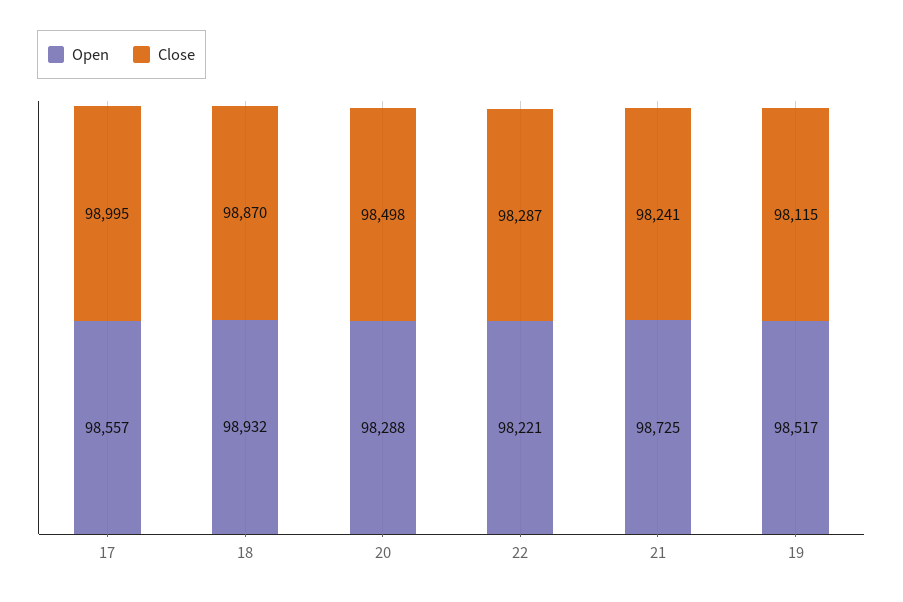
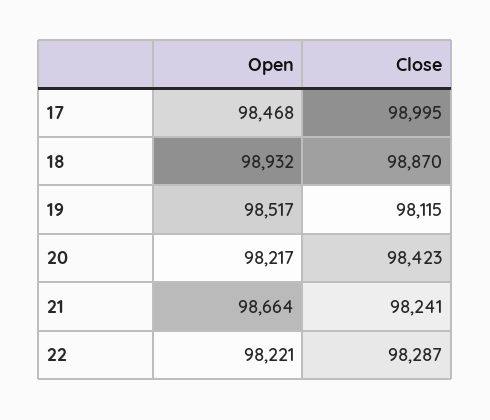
  {
    "Open": {
-     "17": 98557,
+     "17": 98468,
      "18": 98932,
-     "20": 98288,
+     "20": 98217,
      "22": 98221,
-     "21": 98725,
+     "21": 98664,
      "19": 98517
    },
    "Close": {
      "17": 98995,
      "18": 98870,
-     "20": 98498,
+     "20": 98423,
      "22": 98287,
      "21": 98241,
      "19": 98115
    }
  }

